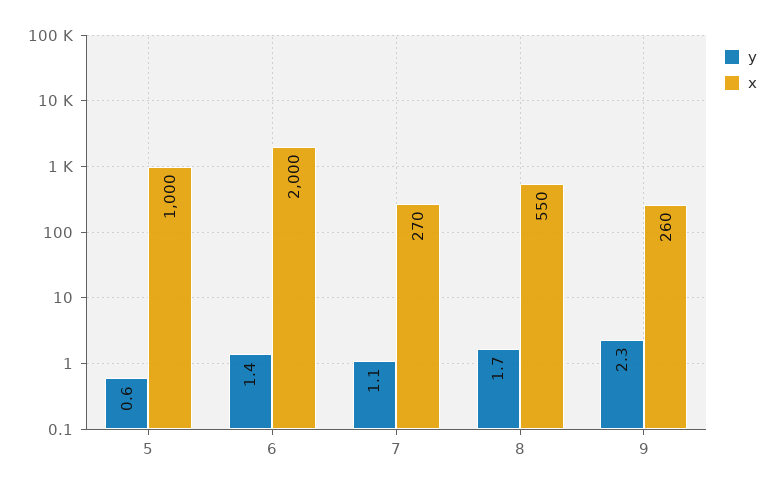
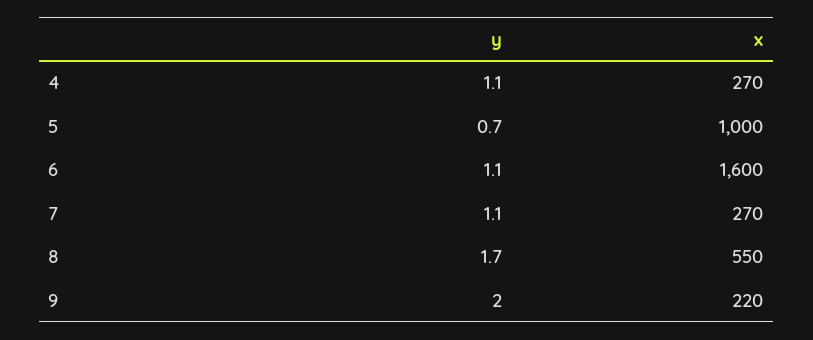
  {
    "y": {
-     "5": 0.6,
+     "5": 0.7,
-     "6": 1.4,
+     "6": 1.1,
      "7": 1.1,
      "8": 1.7,
-     "9": 2.3
+     "9": 2,
+     "4": 1.1
    },
    "x": {
      "5": 1000,
-     "6": 2000,
+     "6": 1600,
      "7": 270,
      "8": 550,
-     "9": 260
+     "9": 220,
+     "4": 270
    }
  }

